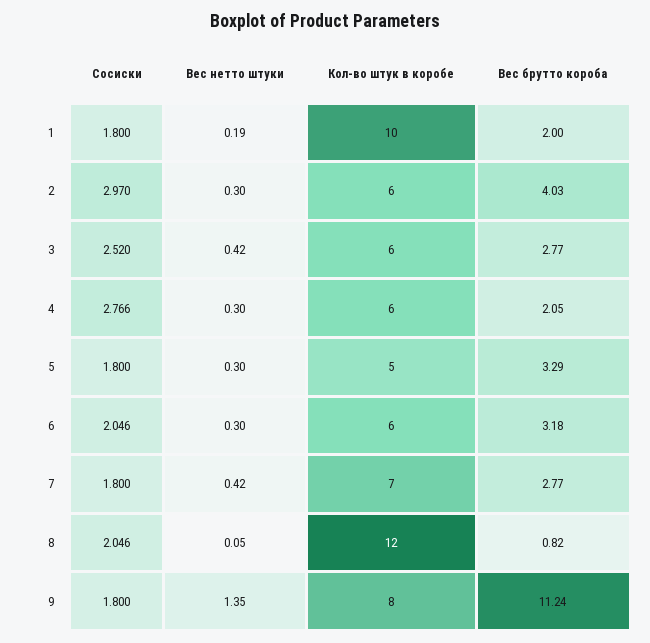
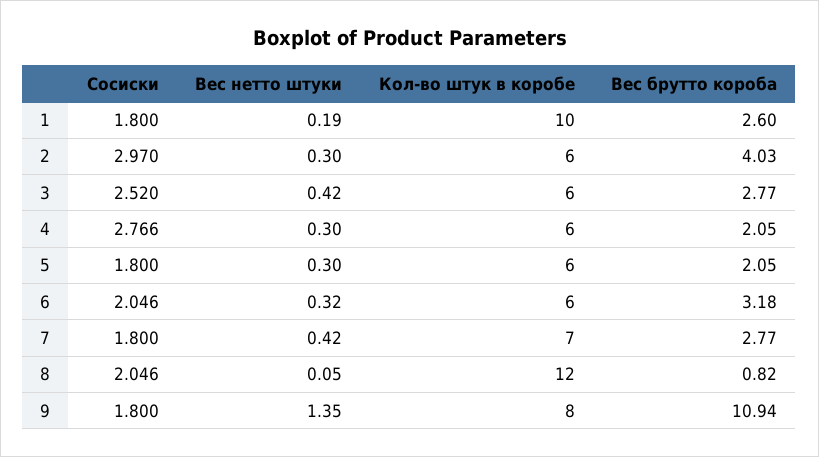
  {
    "Сосиски": {
      "1": 1.8,
      "2": 2.97,
      "3": 2.52,
      "4": 2.766,
      "5": 1.8,
      "6": 2.046,
      "7": 1.8,
      "8": 2.046,
      "9": 1.8
    },
    "Вес нетто штуки": {
      "1": 0.19,
      "2": 0.3,
      "3": 0.42,
      "4": 0.3,
      "5": 0.3,
-     "6": 0.3,
+     "6": 0.32,
      "7": 0.42,
      "8": 0.05,
      "9": 1.35
    },
    "Кол-во штук в коробе": {
      "1": 10,
      "2": 6,
      "3": 6,
      "4": 6,
-     "5": 5,
+     "5": 6,
      "6": 6,
      "7": 7,
      "8": 12,
      "9": 8
    },
    "Вес брутто короба": {
-     "1": 2,
+     "1": 2.6,
      "2": 4.03,
      "3": 2.77,
      "4": 2.05,
-     "5": 3.29,
+     "5": 2.05,
      "6": 3.18,
      "7": 2.77,
      "8": 0.82,
-     "9": 11.24
+     "9": 10.94
    }
  }

